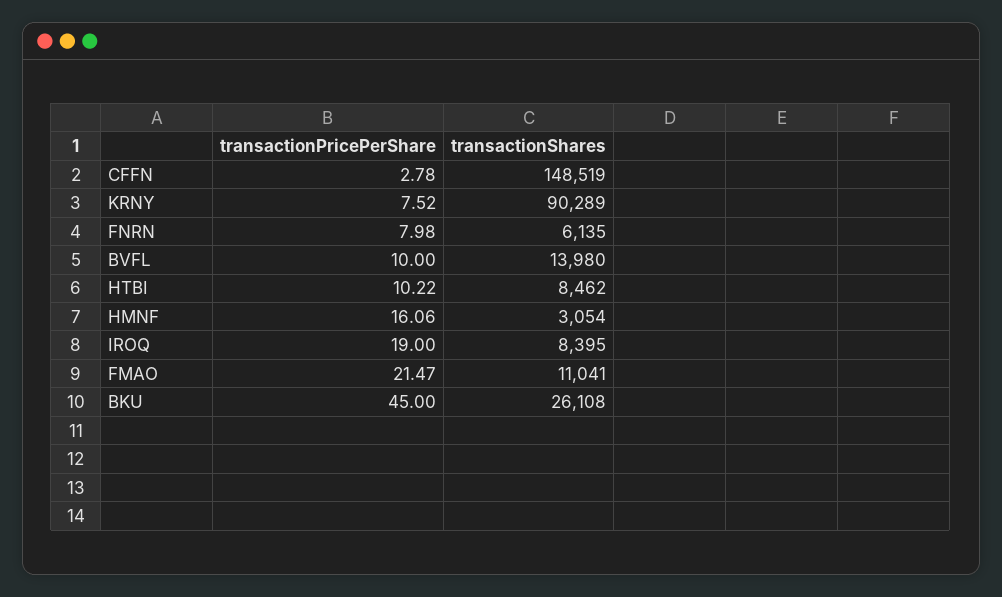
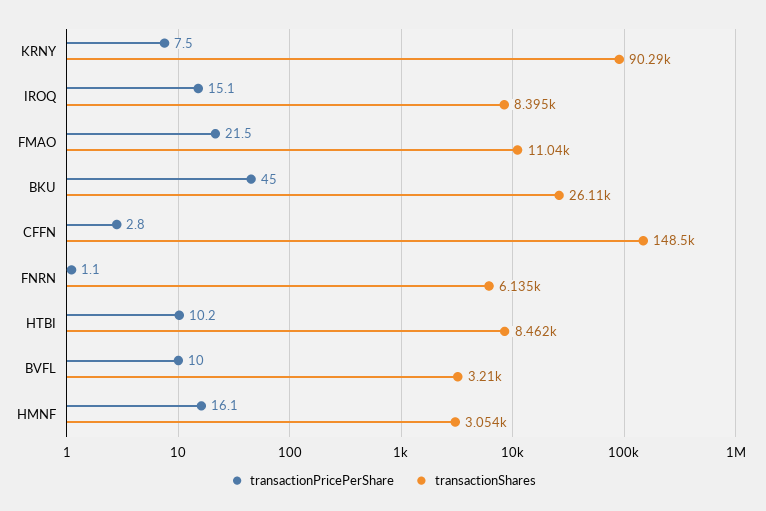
  {
    "transactionPricePerShare": {
      "CFFN": 2.78,
      "KRNY": 7.52,
-     "FNRN": 7.98,
+     "FNRN": 1.1,
      "BVFL": 10,
      "HTBI": 10.22,
      "HMNF": 16.06,
-     "IROQ": 19,
+     "IROQ": 15.1,
      "FMAO": 21.47,
      "BKU": 45
    },
    "transactionShares": {
      "CFFN": 148519,
      "KRNY": 90289,
      "FNRN": 6135,
-     "BVFL": 13980,
+     "BVFL": 3210,
      "HTBI": 8462,
      "HMNF": 3054,
      "IROQ": 8395,
      "FMAO": 11041,
      "BKU": 26108
    }
  }

